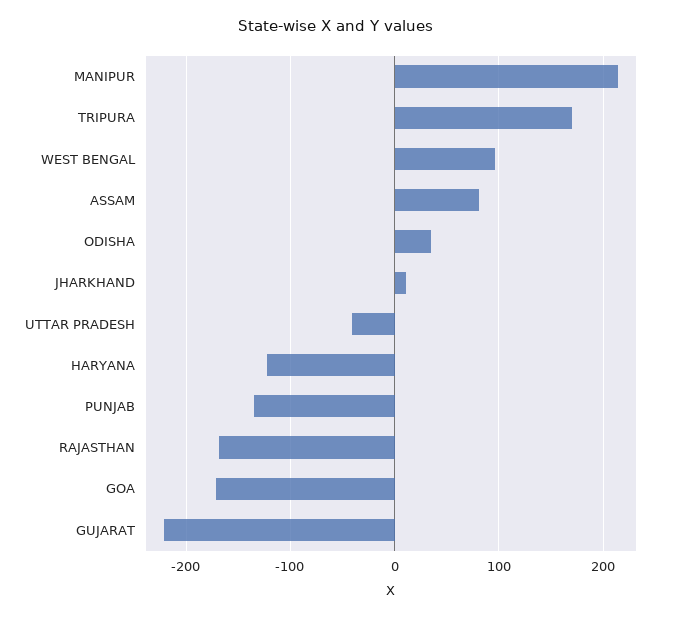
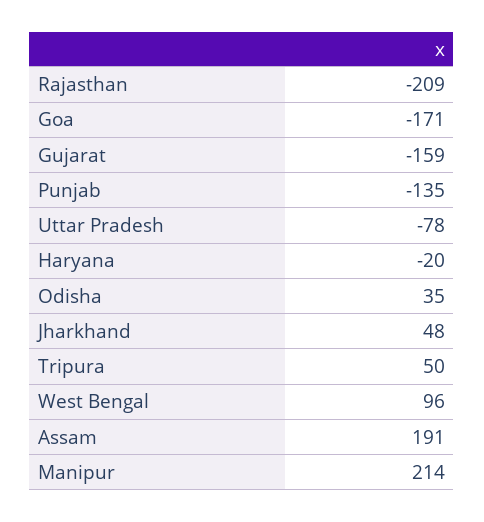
  {
    "MANIPUR": 214,
-   "TRIPURA": 170,
+   "TRIPURA": 50,
    "WEST BENGAL": 96,
-   "ASSAM": 80,
+   "ASSAM": 191,
    "ODISHA": 35,
-   "JHARKHAND": 10,
+   "JHARKHAND": 48,
-   "UTTAR PRADESH": -40,
+   "UTTAR PRADESH": -78,
-   "HARYANA": -120,
+   "HARYANA": -20,
    "PUNJAB": -135,
-   "RAJASTHAN": -170,
+   "RAJASTHAN": -209,
    "GOA": -171,
-   "GUJARAT": -220
+   "GUJARAT": -159
  }

